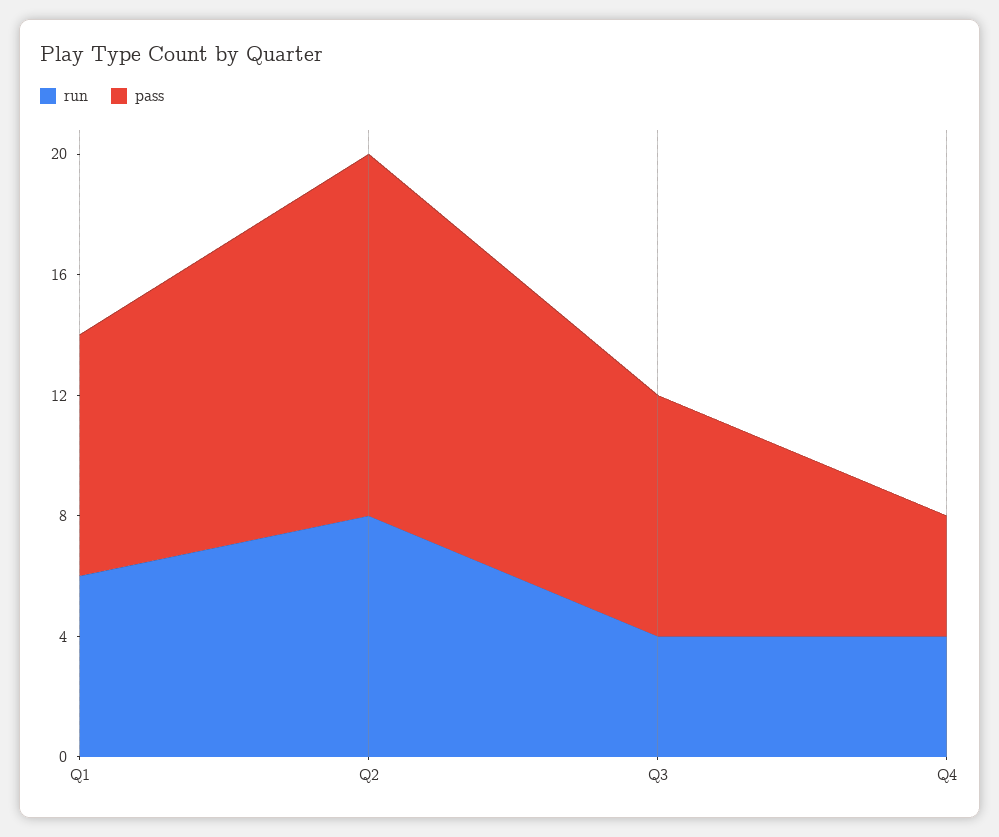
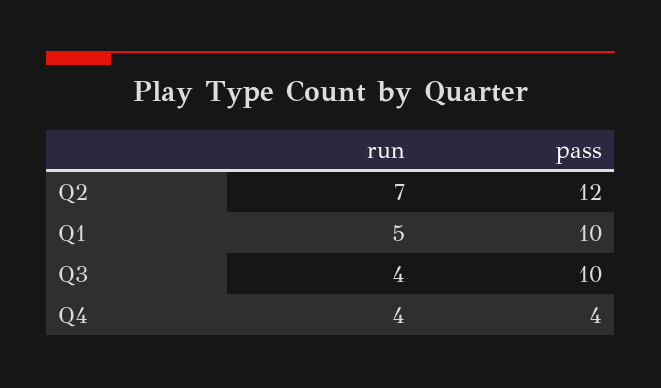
  {
    "run": {
-     "Q1": 6,
+     "Q1": 5,
-     "Q2": 8,
+     "Q2": 7,
      "Q3": 4,
      "Q4": 4
    },
    "pass": {
-     "Q1": 8,
+     "Q1": 10,
      "Q2": 12,
-     "Q3": 8,
+     "Q3": 10,
      "Q4": 4
    }
  }

